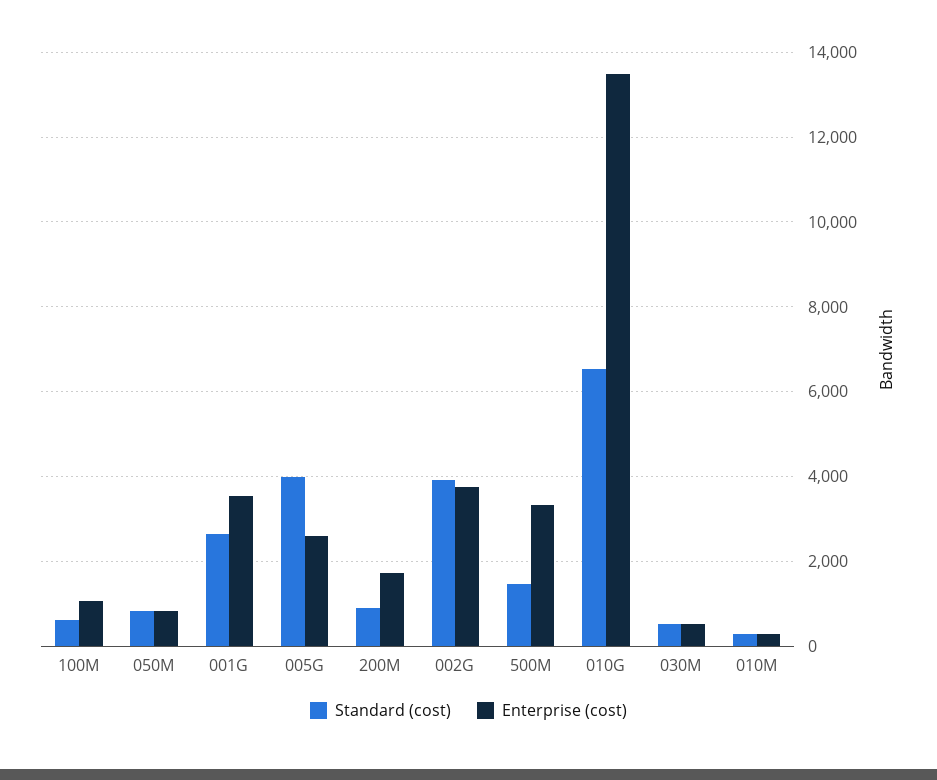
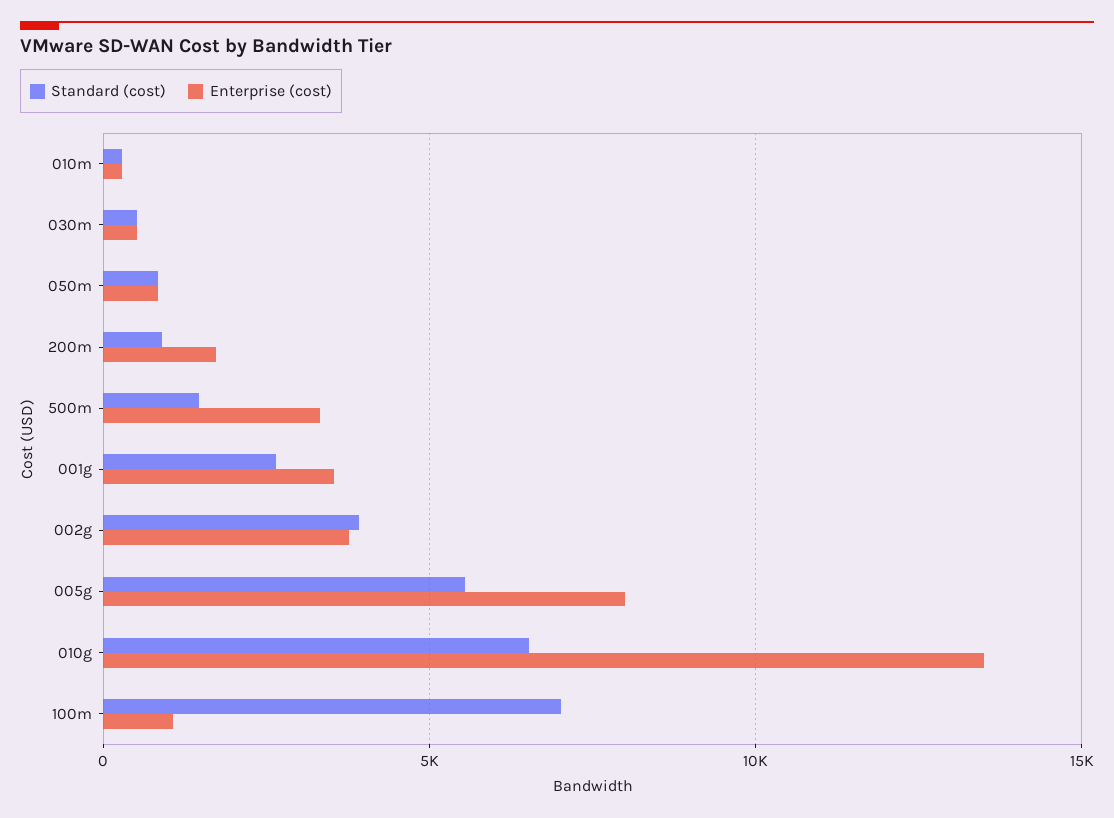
  {
    "Standard (cost)": {
-     "100M": 600,
+     "100M": 7000,
      "050M": 800,
      "001G": 2600,
-     "005G": 4000,
+     "005G": 5500,
      "200M": 1000,
      "002G": 4000,
      "500M": 1400,
      "010G": 6600,
      "030M": 600,
      "010M": 200
    },
    "Enterprise (cost)": {
      "100M": 1000,
      "050M": 800,
      "001G": 3600,
-     "005G": 2600,
+     "005G": 8000,
      "200M": 1800,
      "002G": 3800,
      "500M": 3400,
      "010G": 13600,
      "030M": 600,
      "010M": 200
    }
  }

